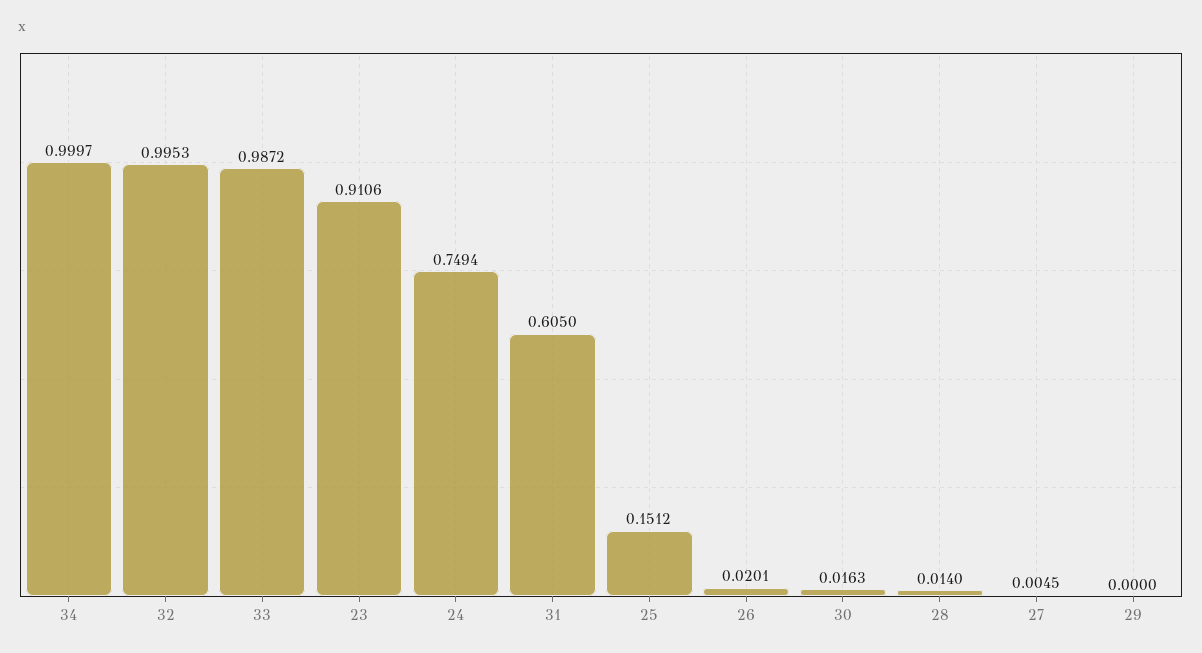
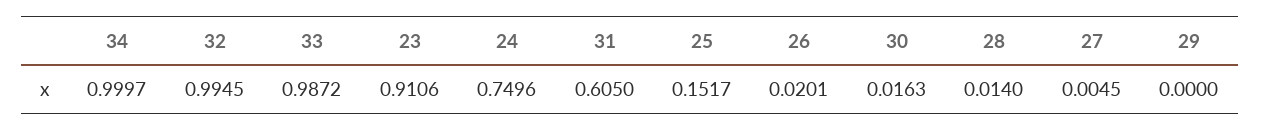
  {
    "34": 0.9997,
-   "32": 0.9953,
+   "32": 0.9945,
    "33": 0.9872,
    "23": 0.9106,
-   "24": 0.7494,
+   "24": 0.7496,
    "31": 0.605,
-   "25": 0.1512,
+   "25": 0.1517,
    "26": 0.0201,
    "30": 0.0163,
    "28": 0.014,
    "27": 0.0045,
    "29": 0
  }

